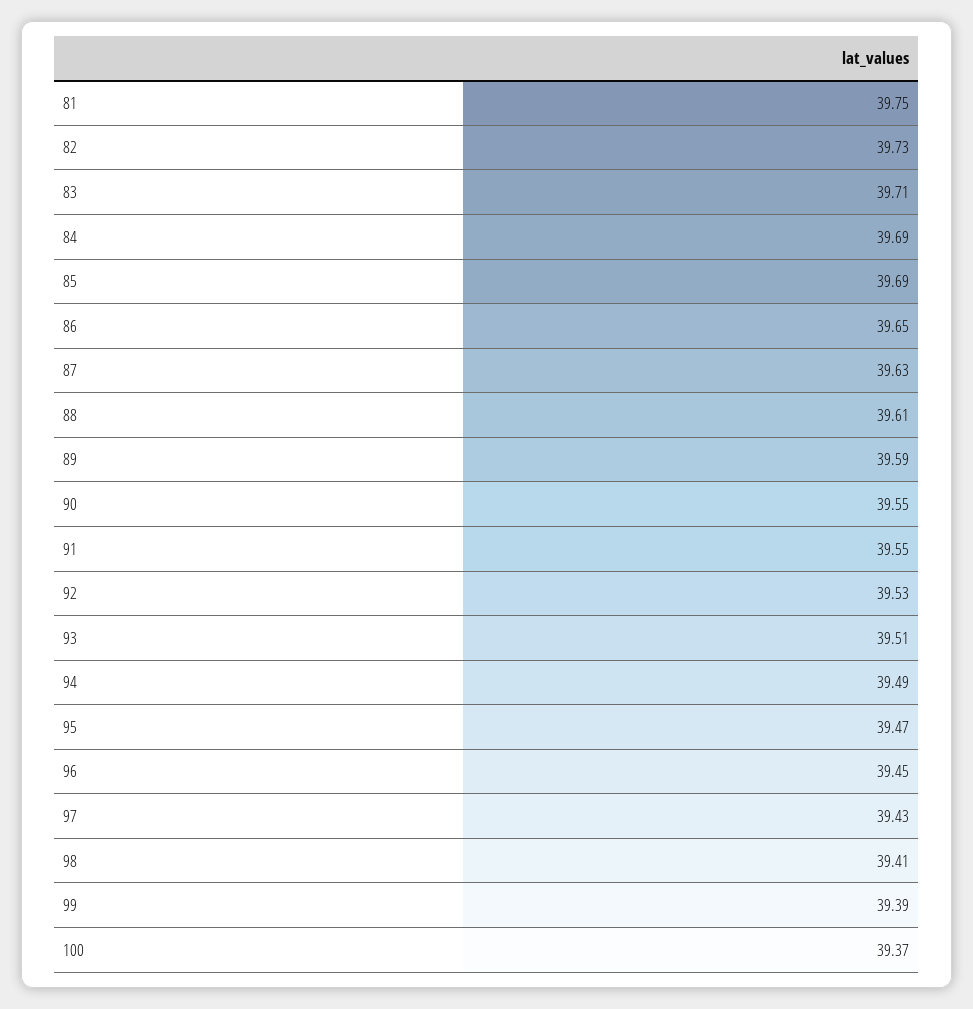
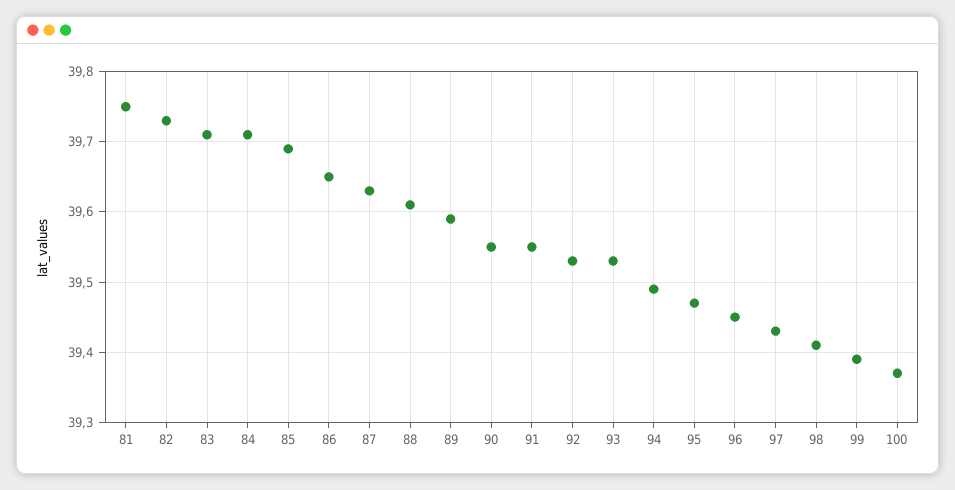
  {
    "81": 39.75,
    "82": 39.73,
    "83": 39.71,
-   "84": 39.69,
+   "84": 39.71,
    "85": 39.69,
    "86": 39.65,
    "87": 39.63,
    "88": 39.61,
    "89": 39.59,
    "90": 39.55,
    "91": 39.55,
    "92": 39.53,
-   "93": 39.51,
+   "93": 39.53,
    "94": 39.49,
    "95": 39.47,
    "96": 39.45,
    "97": 39.43,
    "98": 39.41,
    "99": 39.39,
    "100": 39.37
  }

